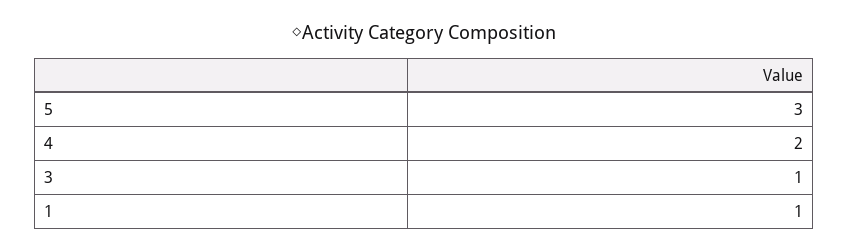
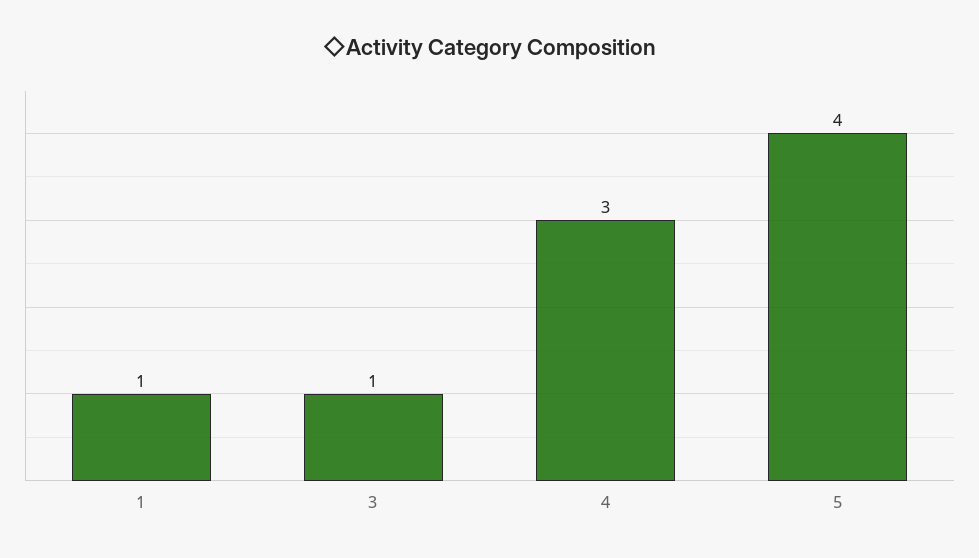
  {
-   "5": 3,
+   "5": 4,
-   "4": 2,
+   "4": 3,
    "3": 1,
    "1": 1
  }

